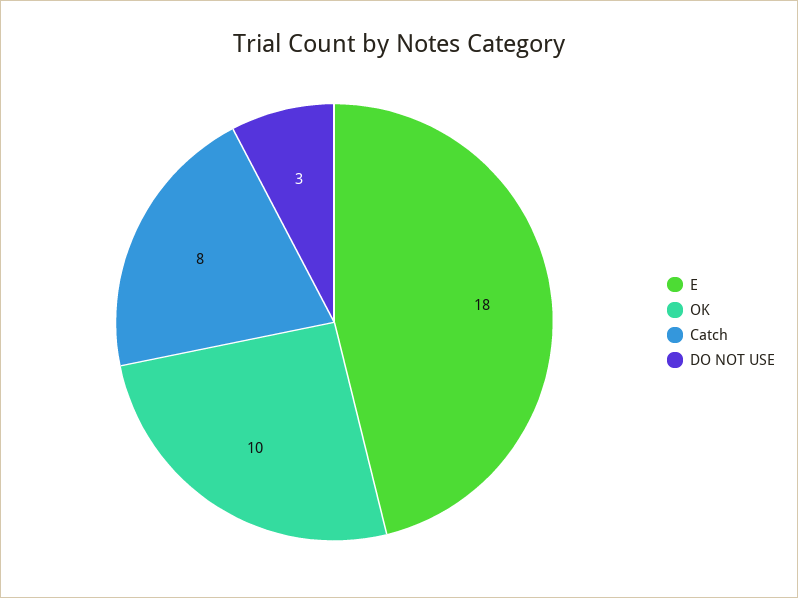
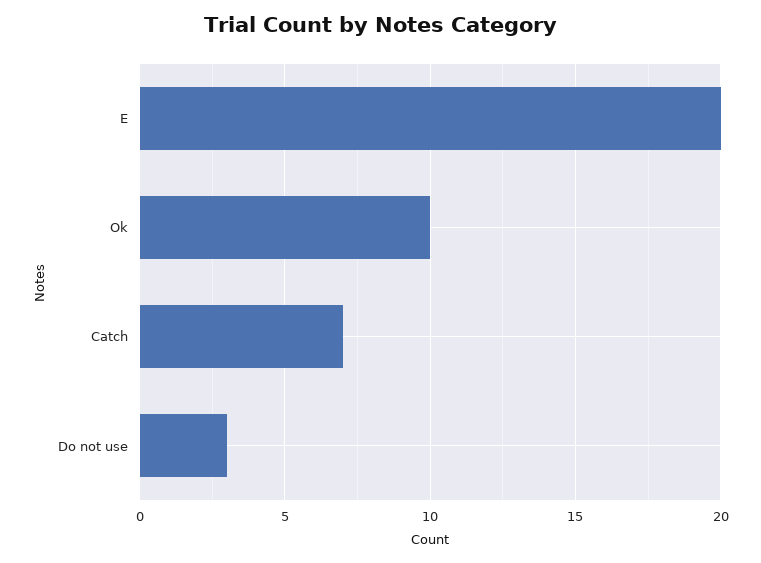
  {
-   "E": 18,
+   "E": 20,
    "OK": 10,
-   "Catch": 8,
+   "Catch": 7,
    "DO NOT USE": 3
  }

